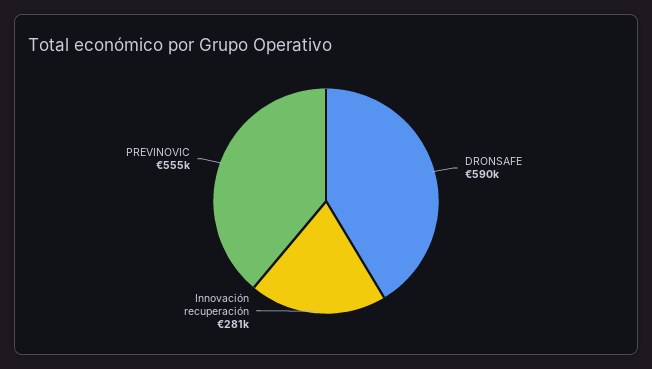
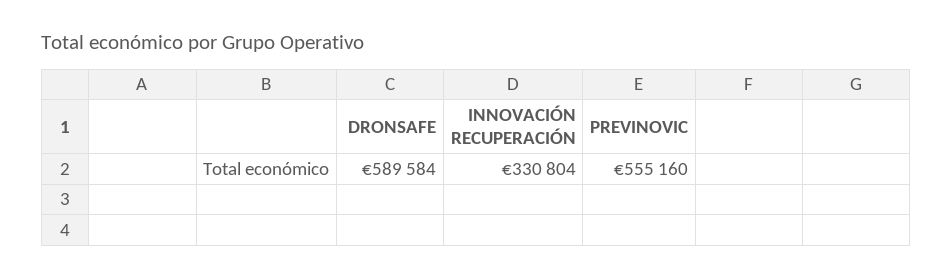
  {
    "DRONSAFE": 589584,
-   "Innovación recuperación": 281000,
+   "Innovación recuperación": 330804,
    "PREVINOVIC": 555160
  }

